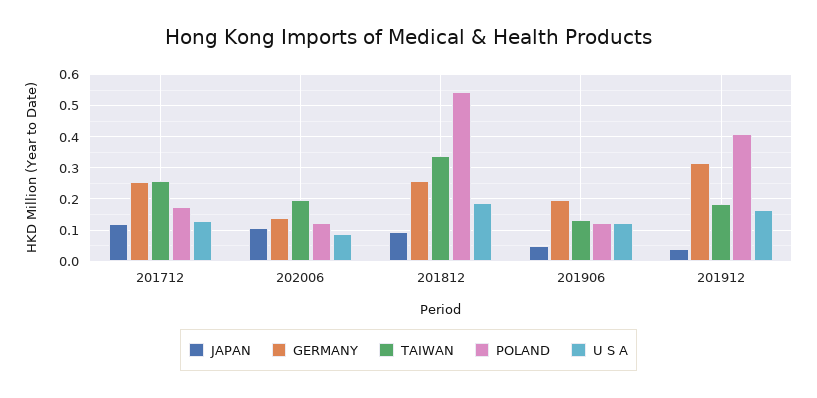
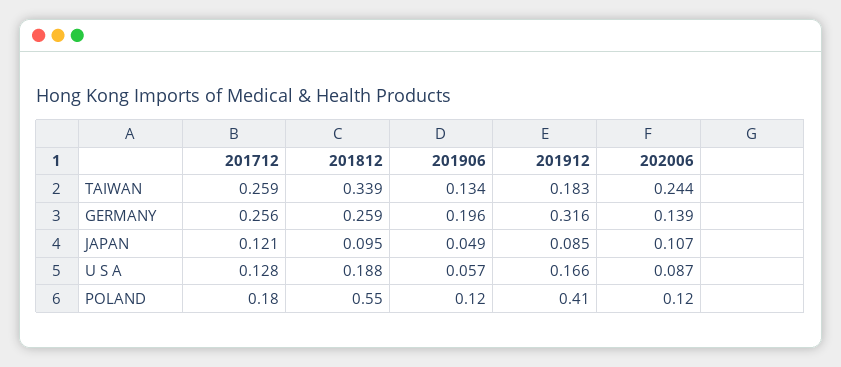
  {
    "JAPAN": {
      "201712": 0.121,
      "202006": 0.107,
      "201812": 0.095,
      "201906": 0.049,
-     "201912": 0.04
+     "201912": 0.085
    },
    "GERMANY": {
      "201712": 0.256,
      "202006": 0.139,
      "201812": 0.259,
      "201906": 0.196,
      "201912": 0.316
    },
    "TAIWAN": {
      "201712": 0.259,
-     "202006": 0.2,
+     "202006": 0.244,
      "201812": 0.339,
      "201906": 0.134,
      "201912": 0.183
    },
    "POLAND": {
      "201712": 0.18,
      "202006": 0.12,
      "201812": 0.55,
      "201906": 0.12,
      "201912": 0.41
    },
    "U S A": {
      "201712": 0.128,
      "202006": 0.087,
      "201812": 0.188,
-     "201906": 0.12,
+     "201906": 0.057,
      "201912": 0.166
    }
  }

